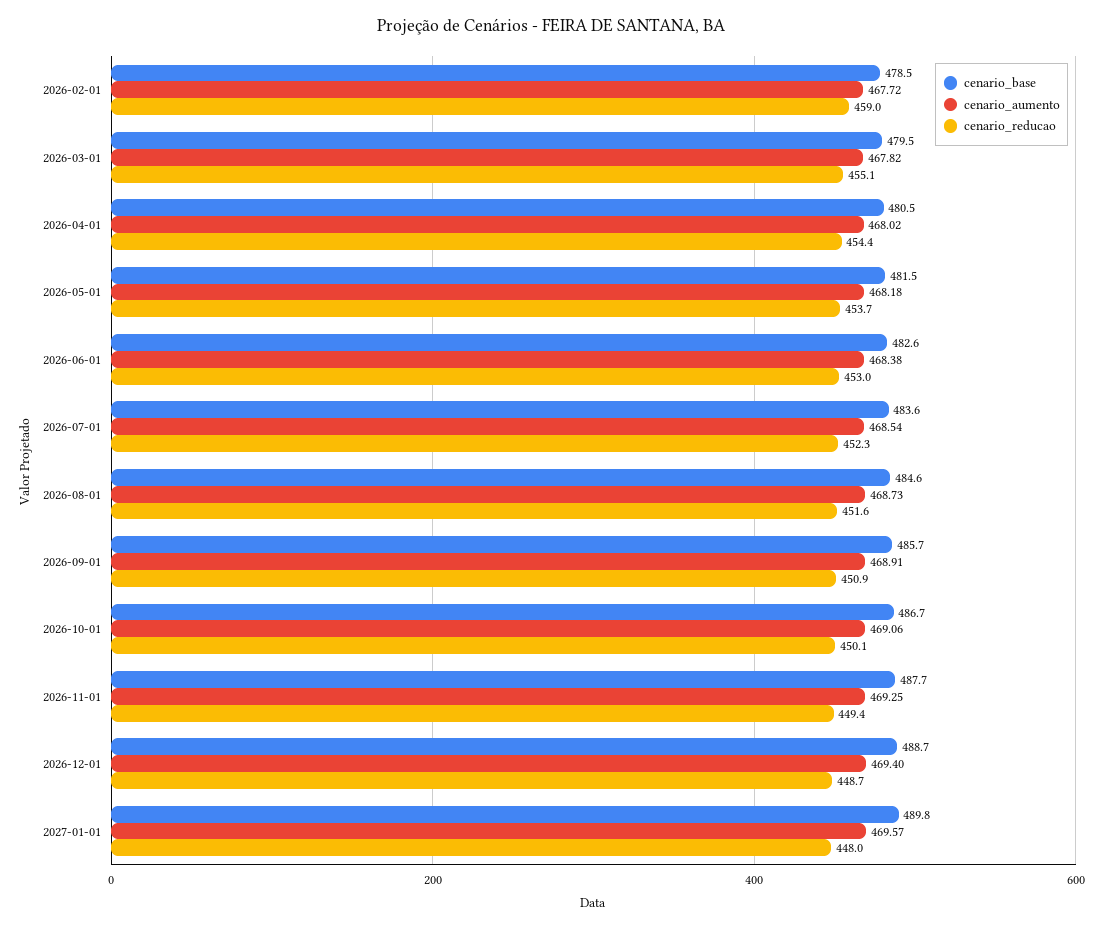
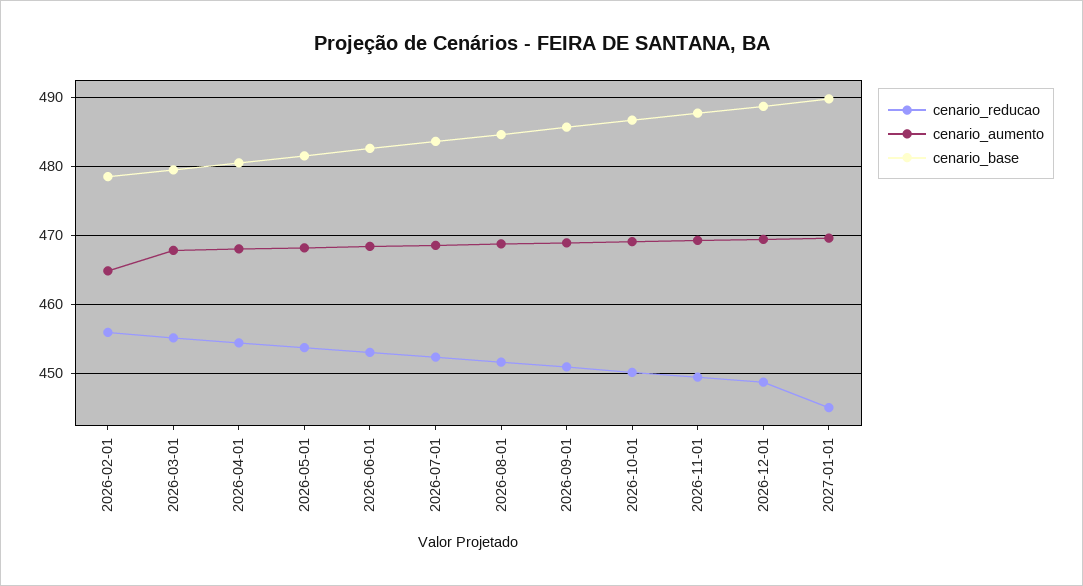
  {
    "cenario_base": {
      "2026-02-01": 478.5,
      "2026-03-01": 479.5,
      "2026-04-01": 480.5,
      "2026-05-01": 481.5,
      "2026-06-01": 482.6,
      "2026-07-01": 483.6,
      "2026-08-01": 484.6,
      "2026-09-01": 485.7,
      "2026-10-01": 486.7,
      "2026-11-01": 487.7,
      "2026-12-01": 488.7,
      "2027-01-01": 489.8
    },
    "cenario_aumento": {
-     "2026-02-01": 467.72,
+     "2026-02-01": 465,
      "2026-03-01": 467.82,
      "2026-04-01": 468.02,
      "2026-05-01": 468.18,
      "2026-06-01": 468.38,
      "2026-07-01": 468.54,
      "2026-08-01": 468.73,
      "2026-09-01": 468.91,
      "2026-10-01": 469.06,
      "2026-11-01": 469.25,
      "2026-12-01": 469.4,
      "2027-01-01": 469.57
    },
    "cenario_reducao": {
-     "2026-02-01": 459,
+     "2026-02-01": 456,
      "2026-03-01": 455.1,
      "2026-04-01": 454.4,
      "2026-05-01": 453.7,
      "2026-06-01": 453,
      "2026-07-01": 452.3,
      "2026-08-01": 451.6,
      "2026-09-01": 450.9,
      "2026-10-01": 450.1,
      "2026-11-01": 449.4,
      "2026-12-01": 448.7,
-     "2027-01-01": 448
+     "2027-01-01": 445
    }
  }

